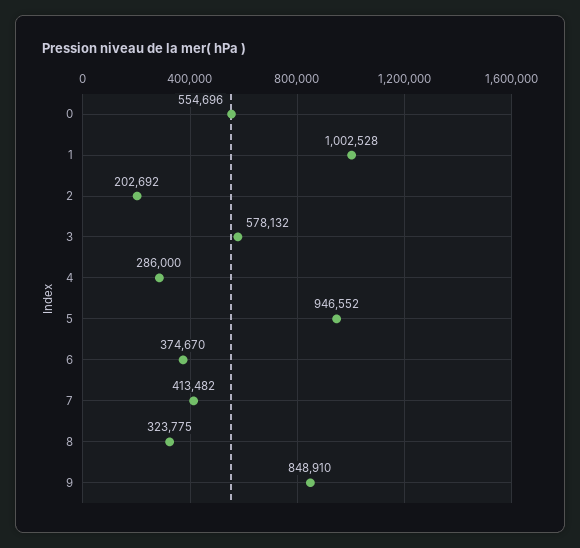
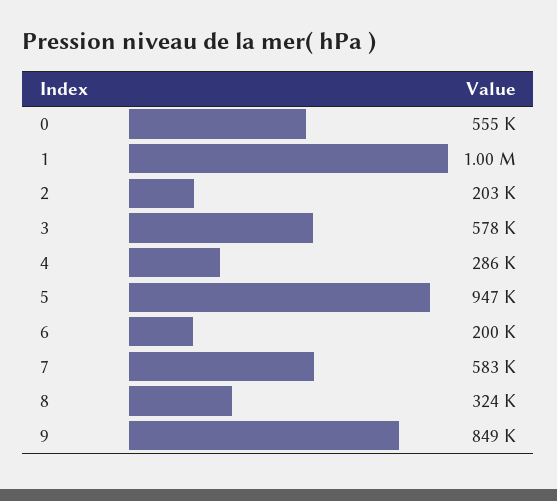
  {
    "0": 554696,
    "1": 1002528,
    "2": 202692,
    "3": 578132,
    "4": 286000,
    "5": 946552,
-   "6": 374670,
+   "6": 200000,
-   "7": 413482,
+   "7": 583000,
    "8": 323775,
    "9": 848910
  }

